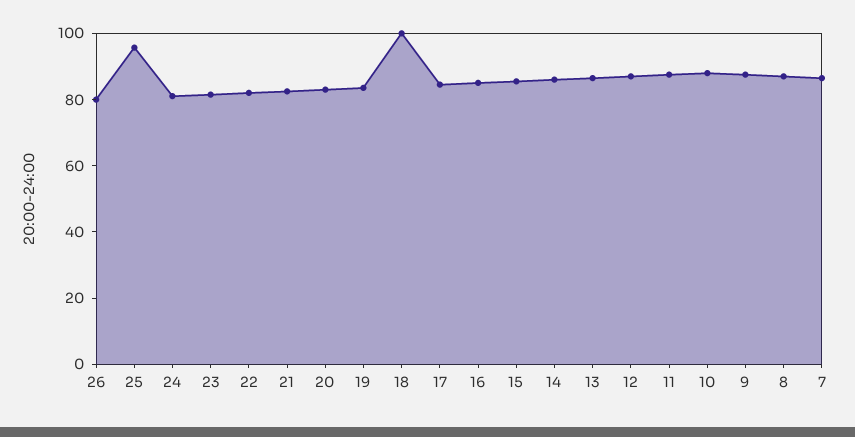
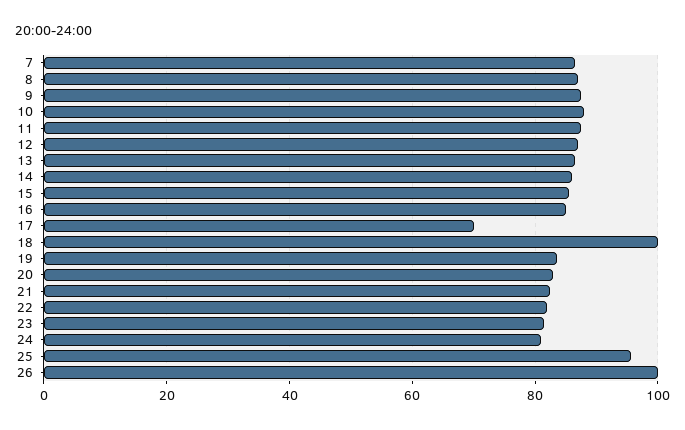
  {
-   "26": 80,
+   "26": 100,
    "25": 96,
    "24": 82,
    "23": 82,
    "22": 82,
    "21": 82,
    "20": 84,
    "19": 84,
    "18": 100,
-   "17": 85,
+   "17": 70,
    "16": 86,
    "15": 86,
    "14": 86,
    "13": 86,
    "12": 88,
    "11": 88,
    "10": 88,
    "9": 88,
    "8": 88,
    "7": 86
  }

